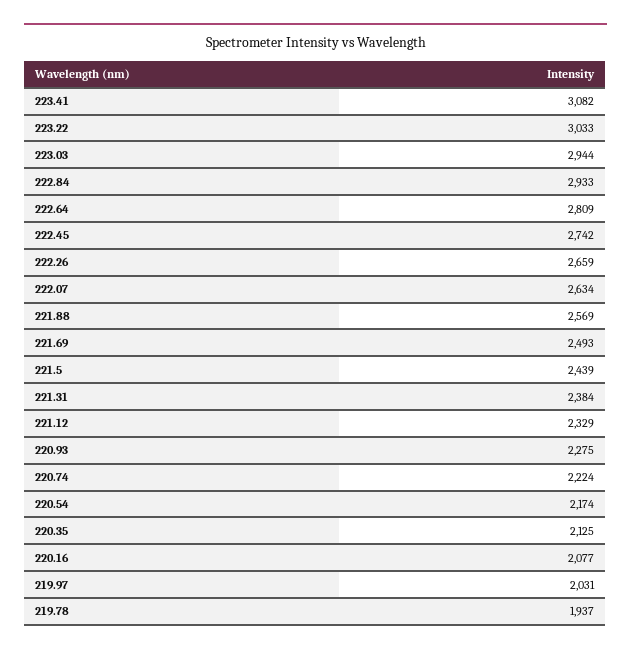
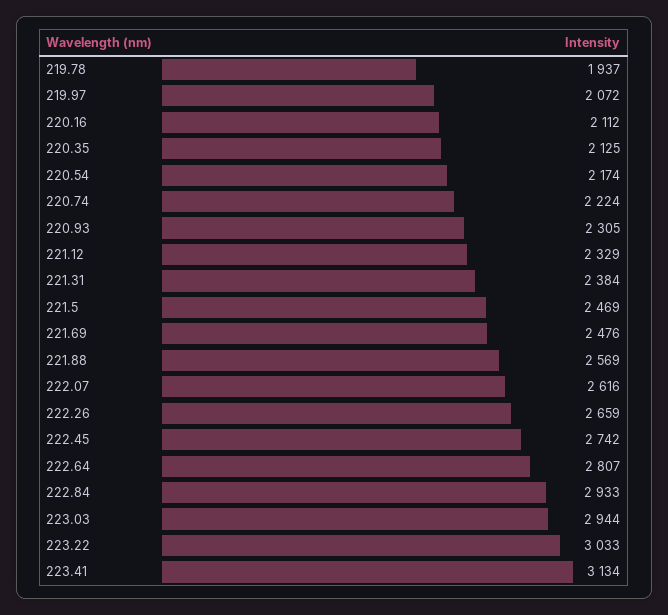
  {
-   "223.41": 3082,
+   "223.41": 3134,
    "223.22": 3033,
    "223.03": 2944,
    "222.84": 2933,
-   "222.64": 2809,
+   "222.64": 2807,
    "222.45": 2742,
    "222.26": 2659,
-   "222.07": 2634,
+   "222.07": 2616,
    "221.88": 2569,
-   "221.69": 2493,
+   "221.69": 2476,
-   "221.5": 2439,
+   "221.5": 2469,
    "221.31": 2384,
    "221.12": 2329,
-   "220.93": 2275,
+   "220.93": 2305,
    "220.74": 2224,
    "220.54": 2174,
    "220.35": 2125,
-   "220.16": 2077,
+   "220.16": 2112,
-   "219.97": 2031,
+   "219.97": 2072,
    "219.78": 1937
  }

